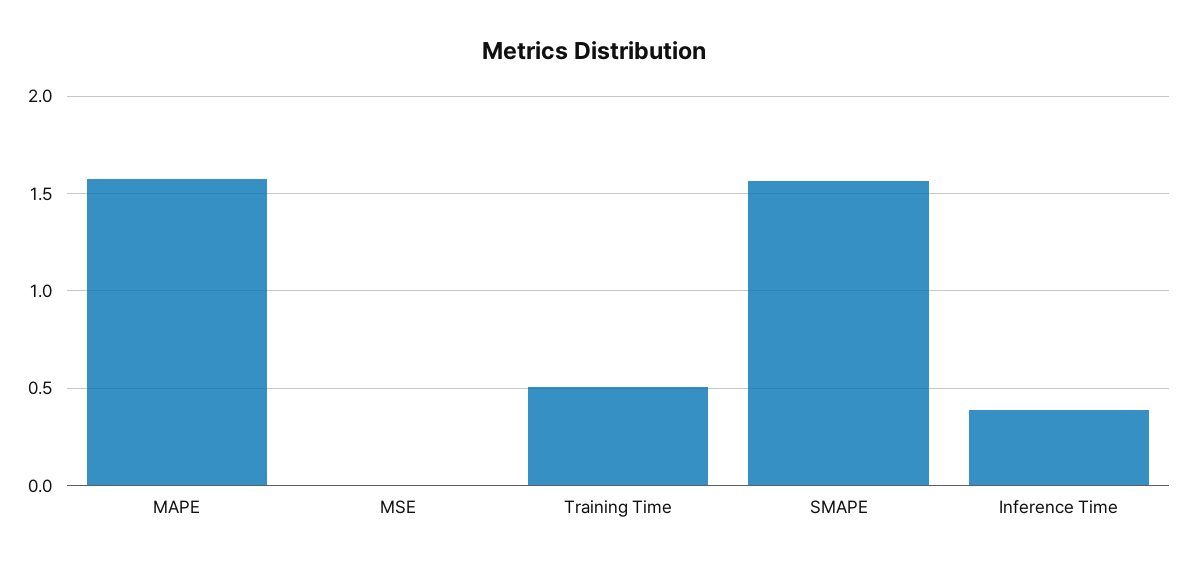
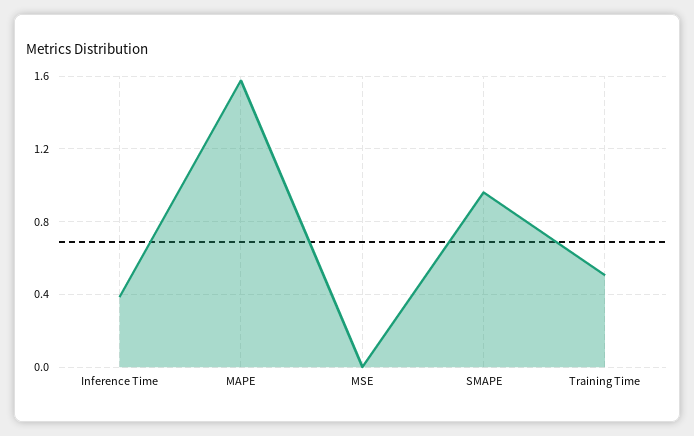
  {
    "MAPE": 1.6,
    "MSE": 0,
    "Training Time": 0.5,
-   "SMAPE": 1.55,
+   "SMAPE": 0.95,
    "Inference Time": 0.4
  }

